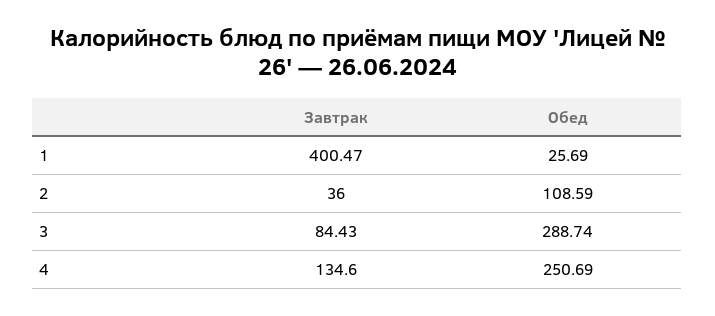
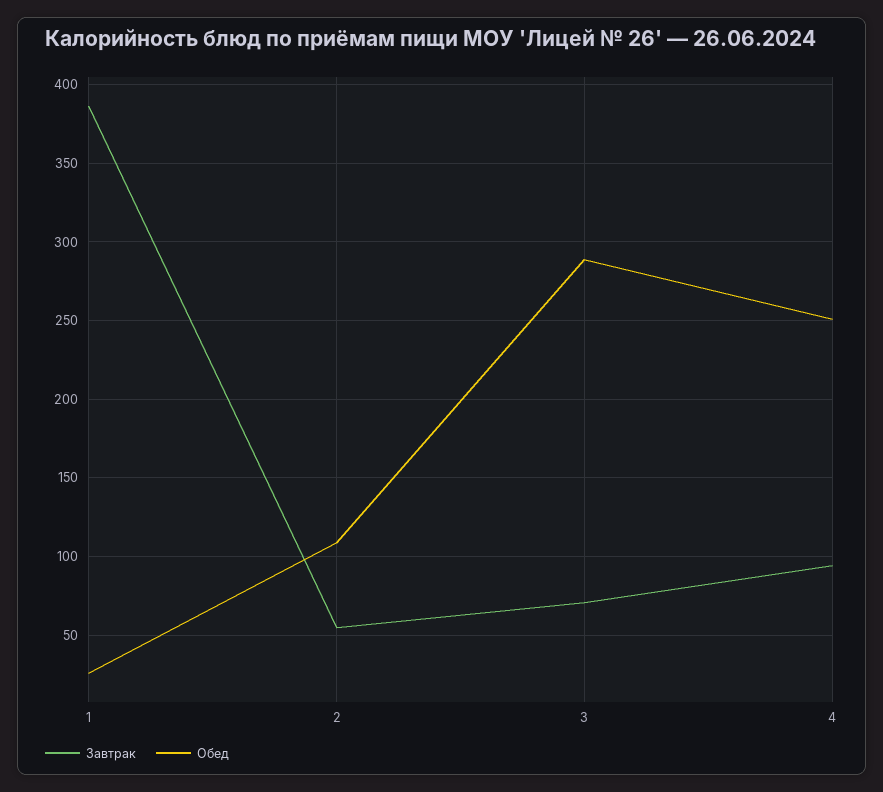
  {
    "Завтрак": {
-     "1": 400.47,
+     "1": 385,
-     "2": 36,
+     "2": 55,
-     "3": 84.43,
+     "3": 70,
-     "4": 134.6
+     "4": 95
    },
    "Обед": {
      "1": 25.69,
      "2": 108.59,
      "3": 288.74,
      "4": 250.69
    }
  }

